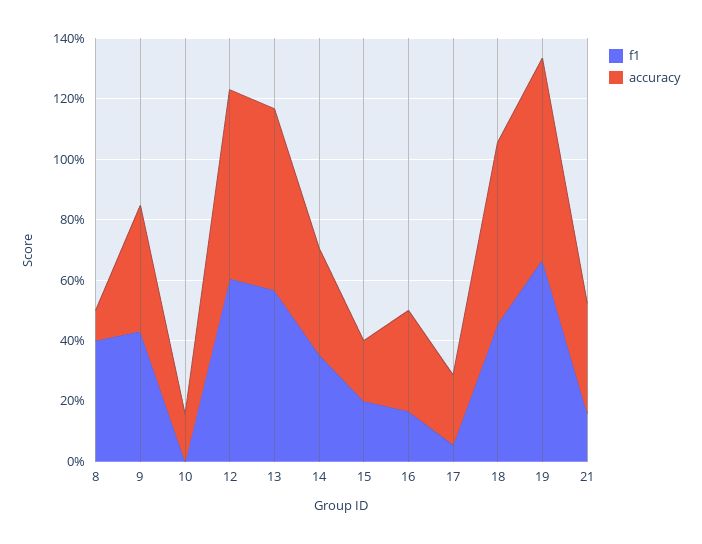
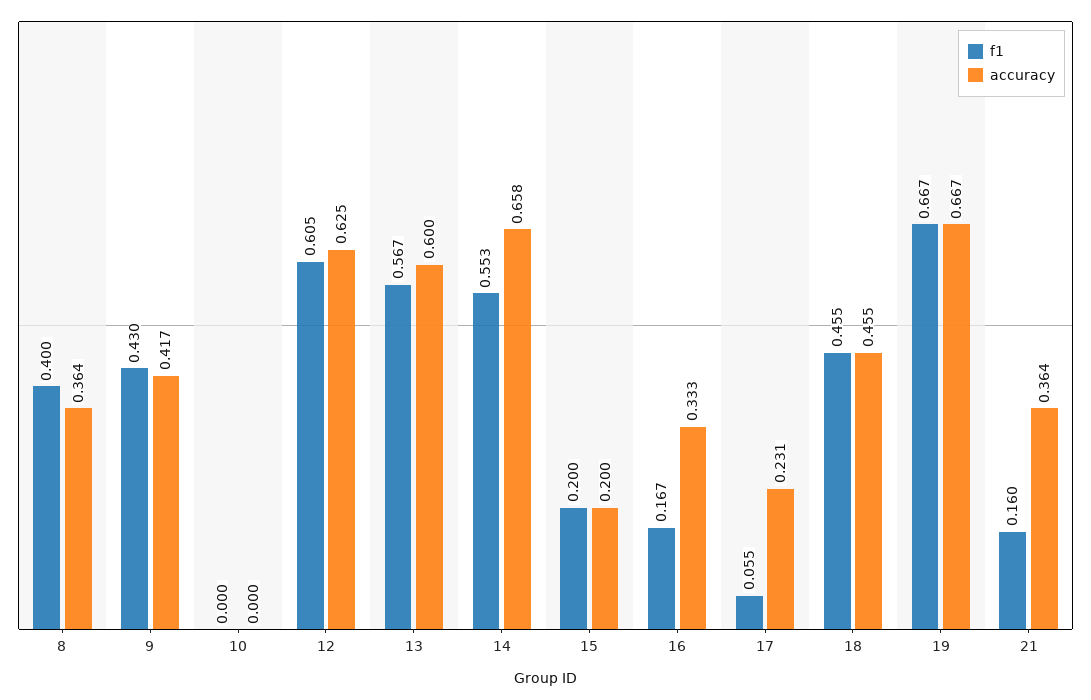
  {
    "f1": {
      "8": 0.4,
      "9": 0.43,
      "10": 0,
      "12": 0.605,
      "13": 0.567,
-     "14": 0.35,
+     "14": 0.553,
      "15": 0.2,
      "16": 0.167,
      "17": 0.055,
      "18": 0.455,
      "19": 0.667,
      "21": 0.16
    },
    "accuracy": {
-     "8": 0.1,
+     "8": 0.364,
      "9": 0.417,
-     "10": 0.15,
+     "10": 0,
      "12": 0.625,
      "13": 0.6,
-     "14": 0.35,
+     "14": 0.658,
      "15": 0.2,
      "16": 0.333,
      "17": 0.231,
-     "18": 0.6,
+     "18": 0.455,
      "19": 0.667,
      "21": 0.364
    }
  }

